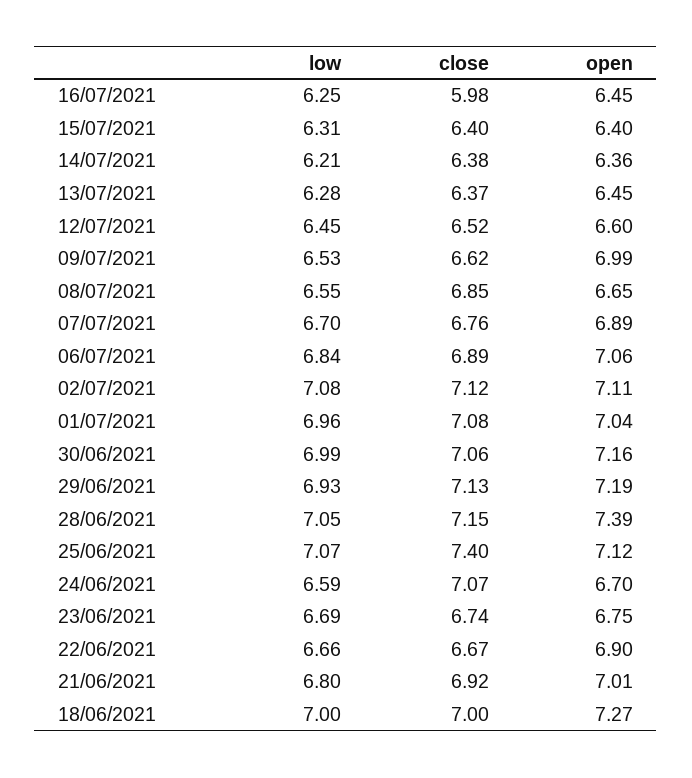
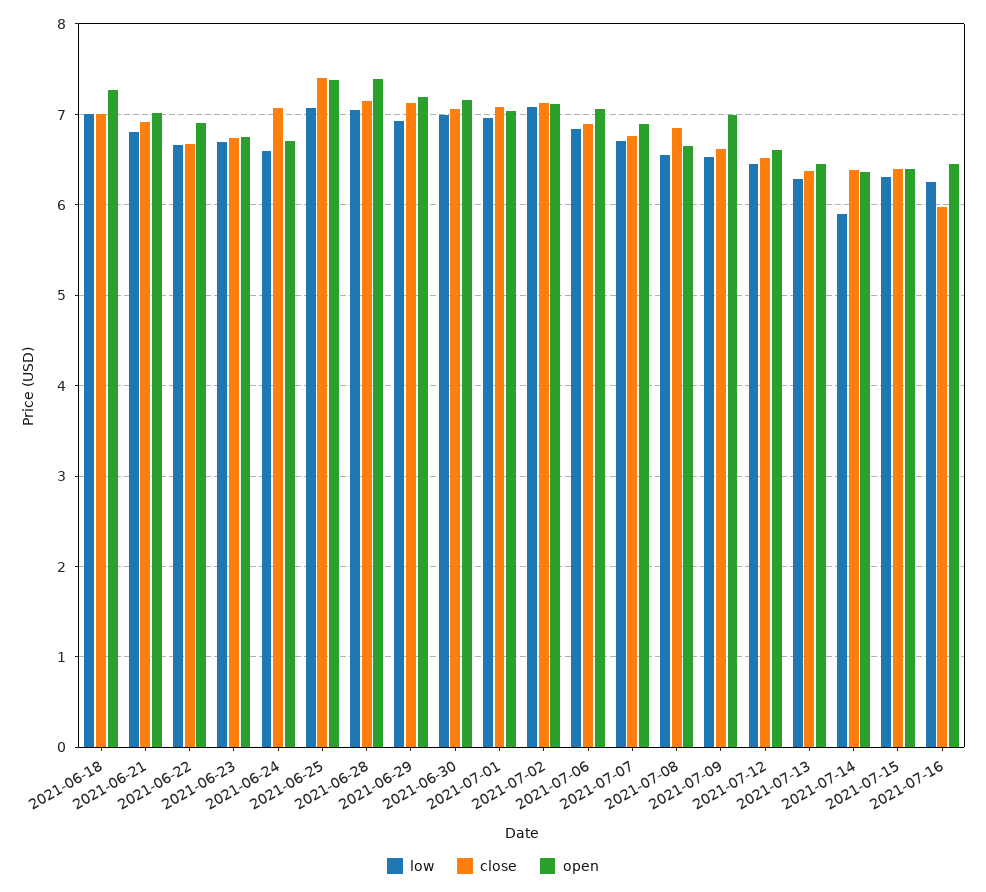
  {
    "low": {
      "16/07/2021": 6.25,
      "15/07/2021": 6.31,
-     "14/07/2021": 6.21,
+     "14/07/2021": 5.9,
      "13/07/2021": 6.28,
      "12/07/2021": 6.45,
      "09/07/2021": 6.53,
      "08/07/2021": 6.55,
      "07/07/2021": 6.7,
      "06/07/2021": 6.84,
      "02/07/2021": 7.08,
      "01/07/2021": 6.96,
      "30/06/2021": 6.99,
      "29/06/2021": 6.93,
      "28/06/2021": 7.05,
      "25/06/2021": 7.07,
      "24/06/2021": 6.59,
      "23/06/2021": 6.69,
      "22/06/2021": 6.66,
      "21/06/2021": 6.8,
      "18/06/2021": 7
    },
    "close": {
      "16/07/2021": 5.98,
      "15/07/2021": 6.4,
      "14/07/2021": 6.38,
      "13/07/2021": 6.37,
      "12/07/2021": 6.52,
      "09/07/2021": 6.62,
      "08/07/2021": 6.85,
      "07/07/2021": 6.76,
      "06/07/2021": 6.89,
      "02/07/2021": 7.12,
      "01/07/2021": 7.08,
      "30/06/2021": 7.06,
      "29/06/2021": 7.13,
      "28/06/2021": 7.15,
      "25/06/2021": 7.4,
      "24/06/2021": 7.07,
      "23/06/2021": 6.74,
      "22/06/2021": 6.67,
      "21/06/2021": 6.92,
      "18/06/2021": 7
    },
    "open": {
      "16/07/2021": 6.45,
      "15/07/2021": 6.4,
      "14/07/2021": 6.36,
      "13/07/2021": 6.45,
      "12/07/2021": 6.6,
      "09/07/2021": 6.99,
      "08/07/2021": 6.65,
      "07/07/2021": 6.89,
      "06/07/2021": 7.06,
      "02/07/2021": 7.11,
      "01/07/2021": 7.04,
      "30/06/2021": 7.16,
      "29/06/2021": 7.19,
      "28/06/2021": 7.39,
-     "25/06/2021": 7.12,
+     "25/06/2021": 7.4,
      "24/06/2021": 6.7,
      "23/06/2021": 6.75,
      "22/06/2021": 6.9,
      "21/06/2021": 7.01,
      "18/06/2021": 7.27
    }
  }

